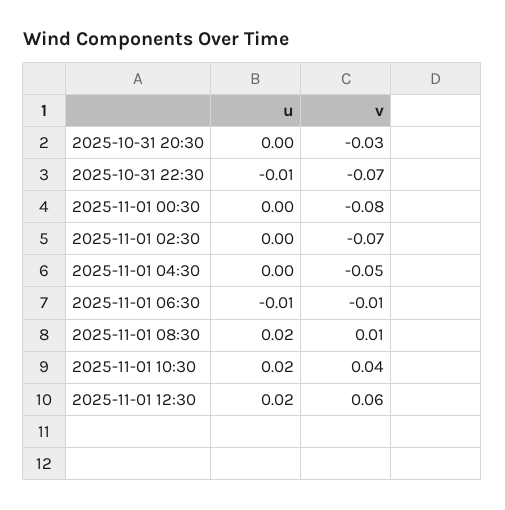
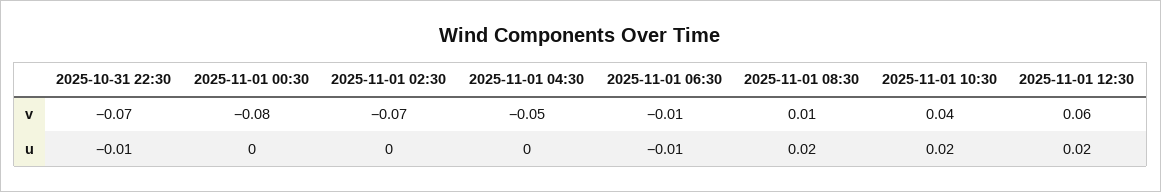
  {
    "u": {
-     "2025-10-31 20:30": 0,
      "2025-10-31 22:30": -0.01,
      "2025-11-01 00:30": 0,
      "2025-11-01 02:30": 0,
      "2025-11-01 04:30": 0,
      "2025-11-01 06:30": -0.01,
      "2025-11-01 08:30": 0.02,
      "2025-11-01 10:30": 0.02,
      "2025-11-01 12:30": 0.02
    },
    "v": {
-     "2025-10-31 20:30": -0.03,
      "2025-10-31 22:30": -0.07,
      "2025-11-01 00:30": -0.08,
      "2025-11-01 02:30": -0.07,
      "2025-11-01 04:30": -0.05,
      "2025-11-01 06:30": -0.01,
      "2025-11-01 08:30": 0.01,
      "2025-11-01 10:30": 0.04,
      "2025-11-01 12:30": 0.06
    }
  }

